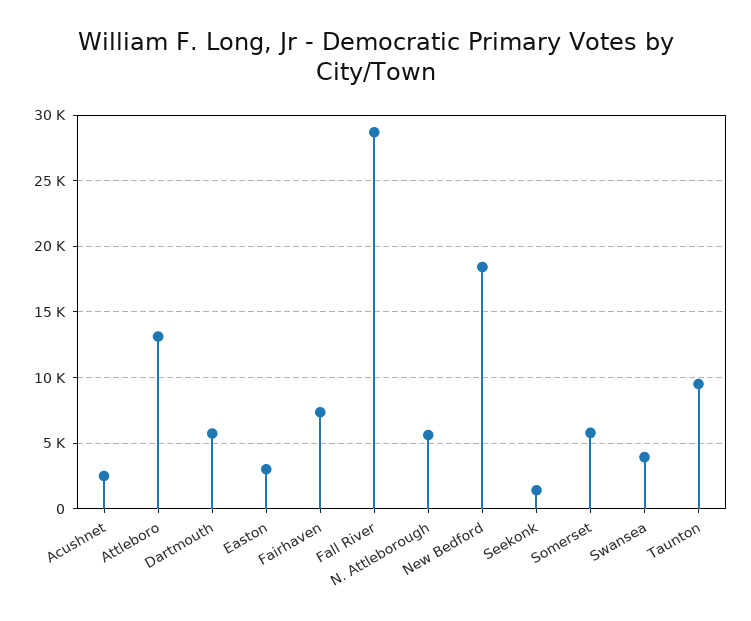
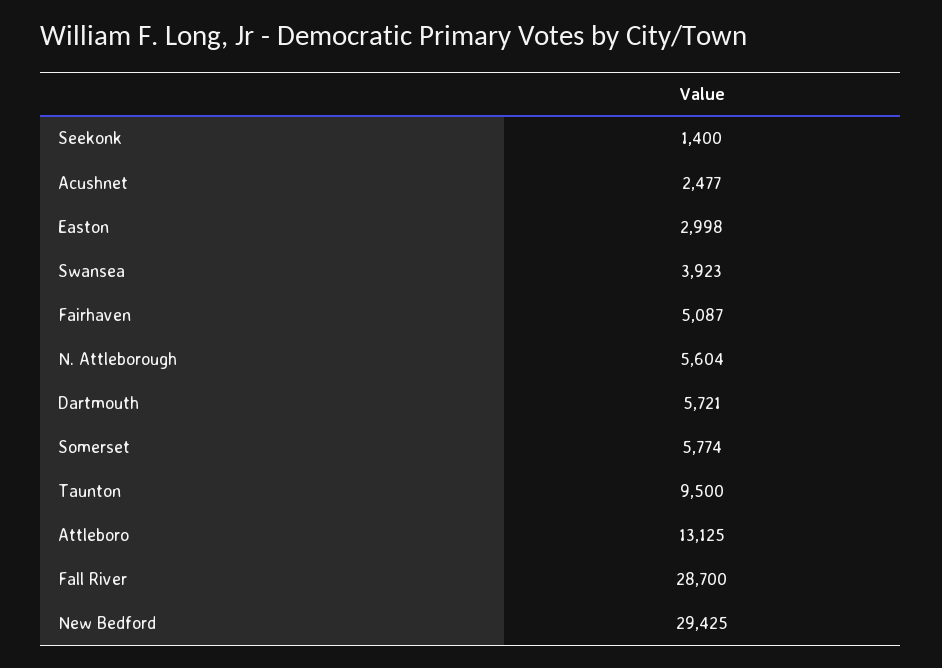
  {
    "Acushnet": 2477,
    "Attleboro": 13125,
    "Dartmouth": 5721,
    "Easton": 2998,
-   "Fairhaven": 7500,
+   "Fairhaven": 5087,
    "Fall River": 28700,
    "N. Attleborough": 5604,
-   "New Bedford": 18500,
+   "New Bedford": 29425,
    "Seekonk": 1400,
    "Somerset": 5774,
    "Swansea": 3923,
    "Taunton": 9500
  }

